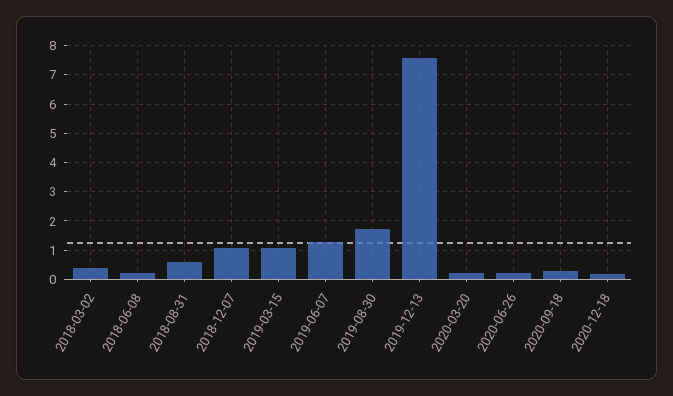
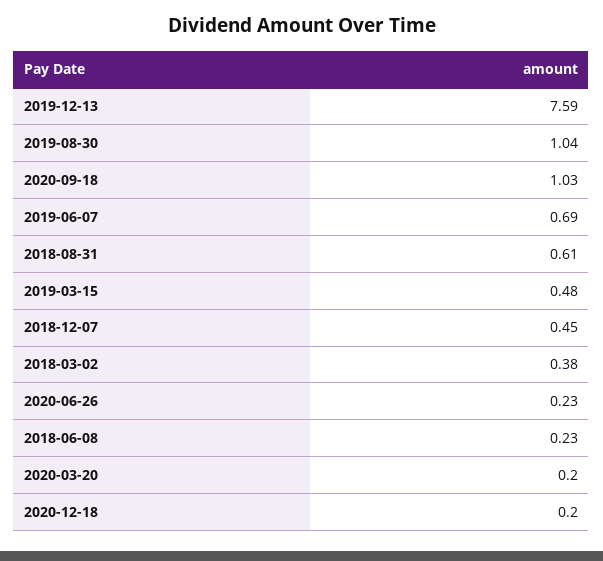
  {
    "2018-03-02": 0.38,
    "2018-06-08": 0.23,
    "2018-08-31": 0.61,
-   "2018-12-07": 1,
+   "2018-12-07": 0.45,
-   "2019-03-15": 1,
+   "2019-03-15": 0.48,
-   "2019-06-07": 1.25,
+   "2019-06-07": 0.69,
-   "2019-08-30": 1.75,
+   "2019-08-30": 1.04,
    "2019-12-13": 7.59,
    "2020-03-20": 0.2,
    "2020-06-26": 0.23,
-   "2020-09-18": 0.25,
+   "2020-09-18": 1.03,
    "2020-12-18": 0.2
  }

